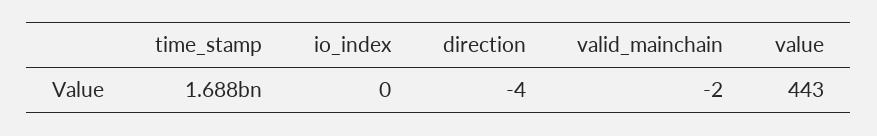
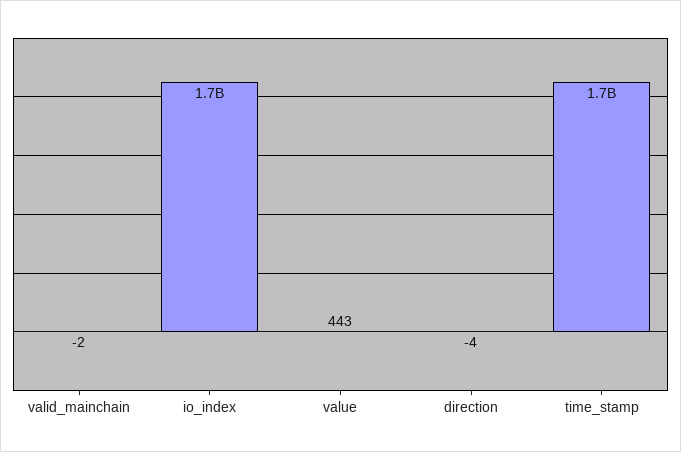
  {
    "time_stamp": 1688000000,
-   "io_index": 0,
+   "io_index": 1700000000,
    "direction": -4,
    "valid_mainchain": -2,
    "value": 443
  }

